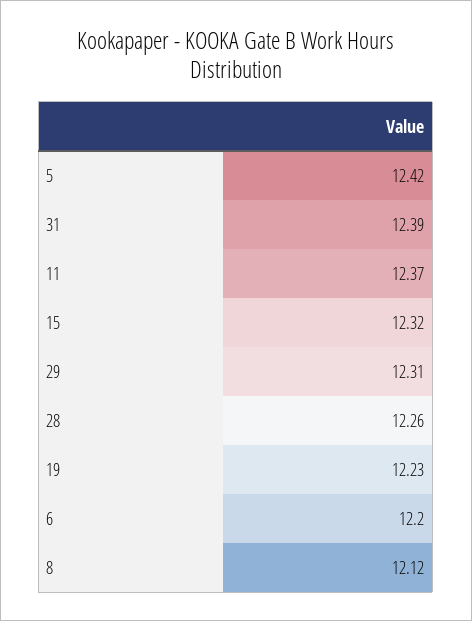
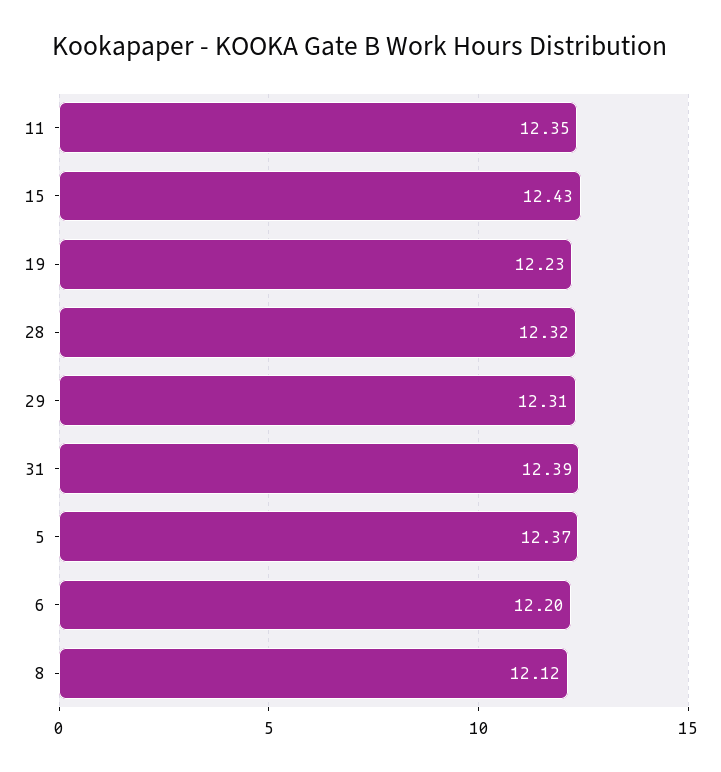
  {
-   "5": 12.42,
+   "5": 12.37,
    "31": 12.39,
-   "11": 12.37,
+   "11": 12.35,
-   "15": 12.32,
+   "15": 12.43,
    "29": 12.31,
-   "28": 12.26,
+   "28": 12.32,
    "19": 12.23,
    "6": 12.2,
    "8": 12.12
  }

